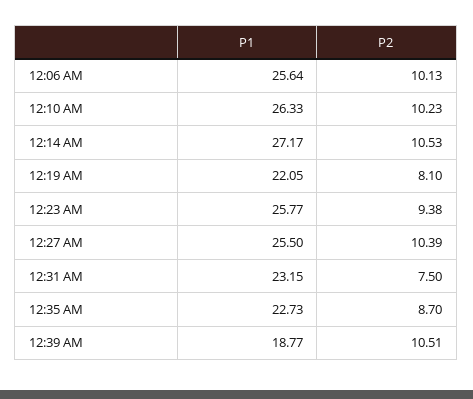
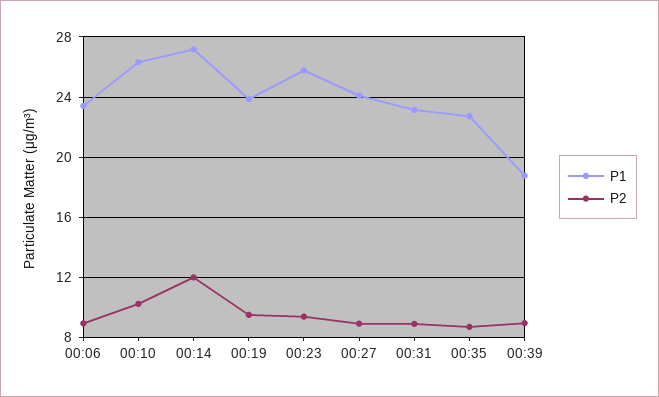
  {
    "P1": {
-     "12:06 AM": 25.64,
+     "12:06 AM": 23.5,
      "12:10 AM": 26.33,
      "12:14 AM": 27.17,
-     "12:19 AM": 22.05,
+     "12:19 AM": 24,
      "12:23 AM": 25.77,
-     "12:27 AM": 25.5,
+     "12:27 AM": 24,
      "12:31 AM": 23.15,
      "12:35 AM": 22.73,
      "12:39 AM": 18.77
    },
    "P2": {
-     "12:06 AM": 10.13,
+     "12:06 AM": 9,
      "12:10 AM": 10.23,
-     "12:14 AM": 10.53,
+     "12:14 AM": 12,
-     "12:19 AM": 8.1,
+     "12:19 AM": 9.5,
      "12:23 AM": 9.38,
-     "12:27 AM": 10.39,
+     "12:27 AM": 9,
-     "12:31 AM": 7.5,
+     "12:31 AM": 9,
      "12:35 AM": 8.7,
-     "12:39 AM": 10.51
+     "12:39 AM": 9
    }
  }

